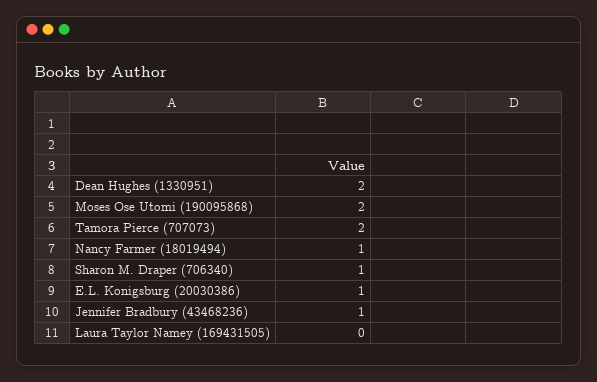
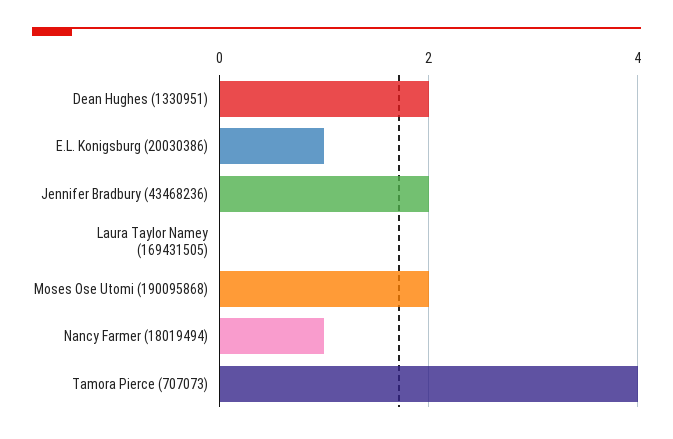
  {
    "Dean Hughes (1330951)": 2,
    "Moses Ose Utomi (190095868)": 2,
-   "Tamora Pierce (707073)": 2,
+   "Tamora Pierce (707073)": 4,
    "Nancy Farmer (18019494)": 1,
-   "Sharon M. Draper (706340)": 1,
    "E.L. Konigsburg (20030386)": 1,
-   "Jennifer Bradbury (43468236)": 1,
+   "Jennifer Bradbury (43468236)": 2,
    "Laura Taylor Namey (169431505)": 0
  }

